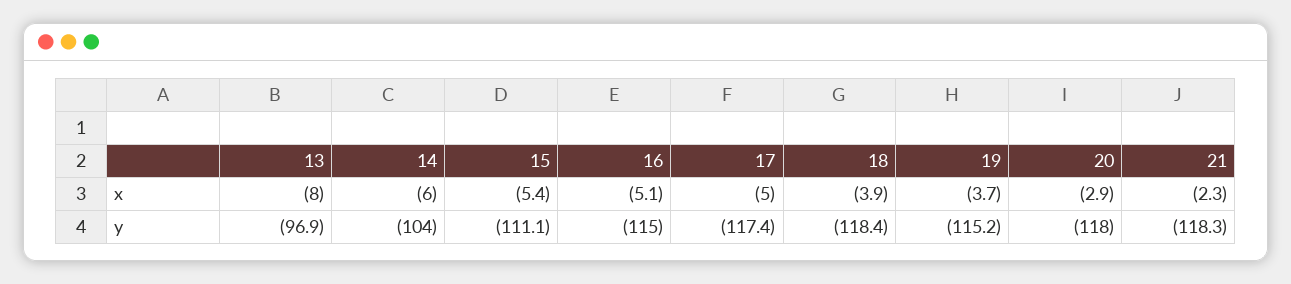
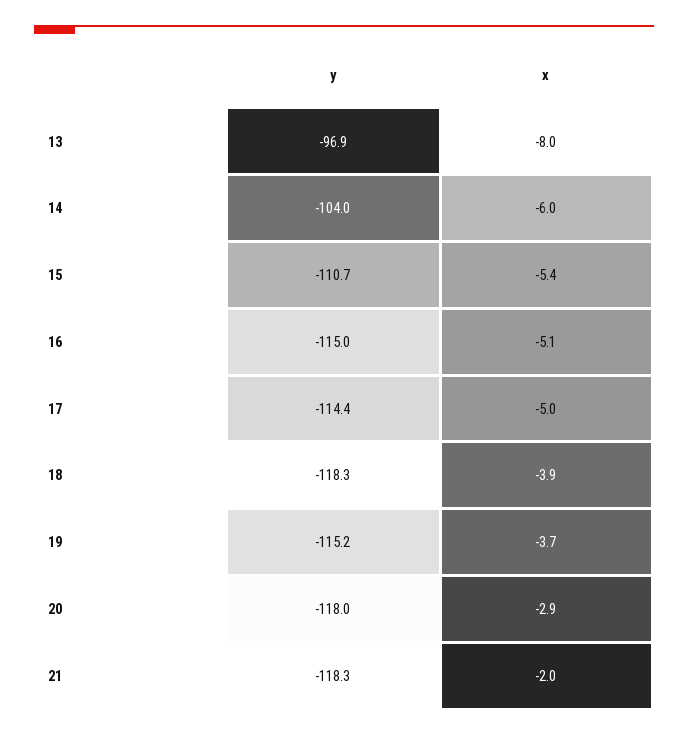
  {
    "13": {
      "x": -8,
      "y": -96.9
    },
    "14": {
      "x": -6,
      "y": -104
    },
    "15": {
      "x": -5.4,
-     "y": -111.1
+     "y": -110.7
    },
    "16": {
      "x": -5.1,
      "y": -115
    },
    "17": {
      "x": -5,
-     "y": -117.4
+     "y": -114.4
    },
    "18": {
      "x": -3.9,
-     "y": -118.4
+     "y": -118.3
    },
    "19": {
      "x": -3.7,
      "y": -115.2
    },
    "20": {
      "x": -2.9,
      "y": -118
    },
    "21": {
-     "x": -2.3,
+     "x": -2,
      "y": -118.3
    }
  }

